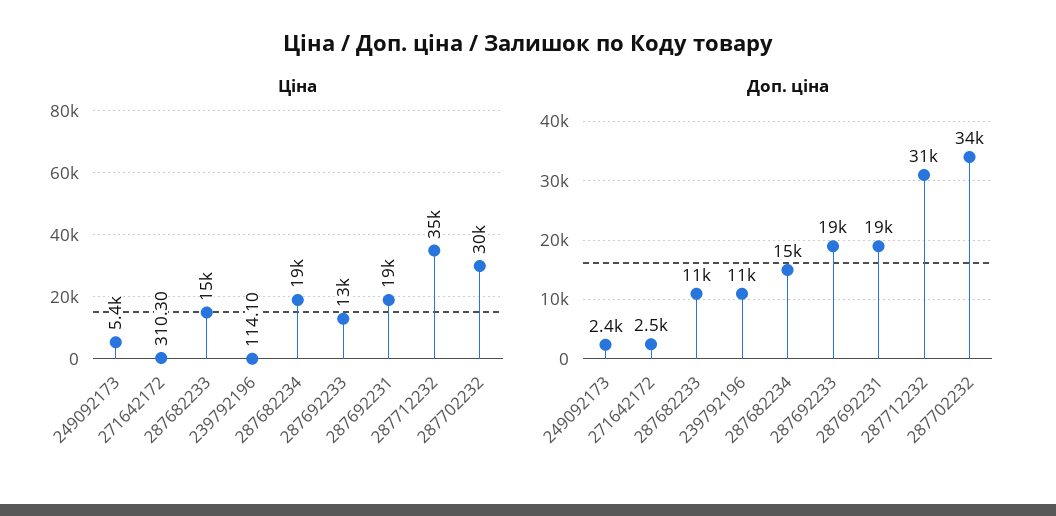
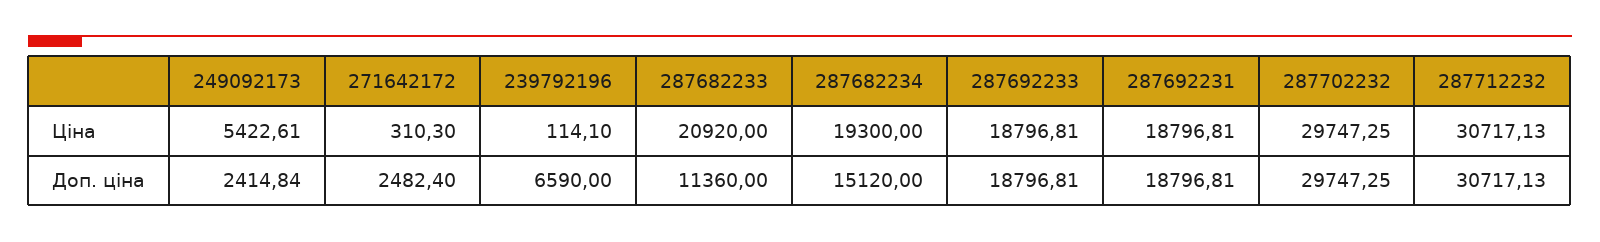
  {
    "Ціна": {
      "249092173": 5422.61,
      "271642172": 310.3,
-     "287682233": 15000,
+     "287682233": 20920,
      "239792196": 114.1,
      "287682234": 19300,
-     "287692233": 13000,
+     "287692233": 18796.81,
      "287692231": 18796.81,
-     "287712232": 35000,
+     "287712232": 30717.13,
      "287702232": 29747.25
    },
    "Доп. ціна": {
      "249092173": 2414.84,
      "271642172": 2482.4,
      "287682233": 11360,
-     "239792196": 11000,
+     "239792196": 6590,
      "287682234": 15120,
      "287692233": 18796.81,
      "287692231": 18796.81,
      "287712232": 30717.13,
-     "287702232": 34000
+     "287702232": 29747.25
    }
  }

